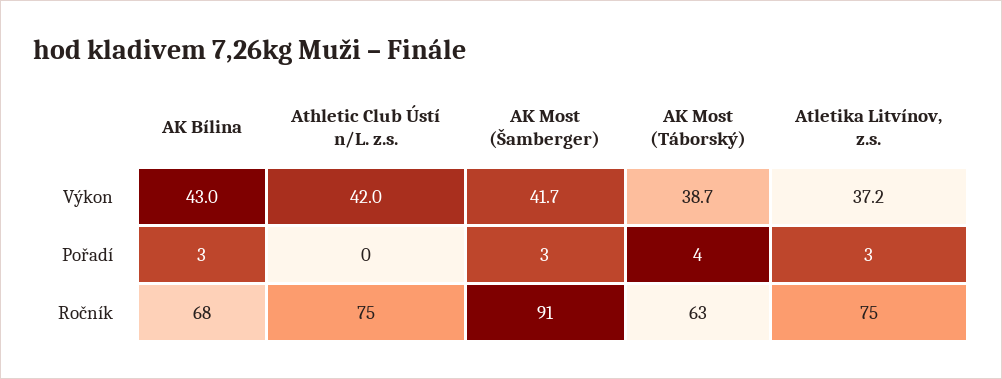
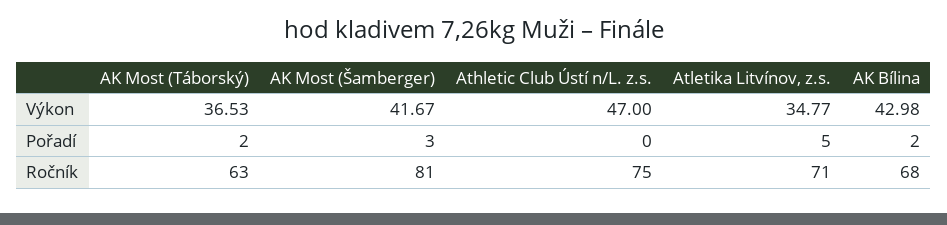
  {
    "AK Bílina": {
      "Výkon": 42.98,
-     "Pořadí": 3,
+     "Pořadí": 2,
      "Ročník": 68
    },
    "Athletic Club Ústí n/L. z.s.": {
-     "Výkon": 42,
+     "Výkon": 47,
      "Pořadí": 0,
      "Ročník": 75
    },
    "AK Most (Šamberger)": {
      "Výkon": 41.67,
      "Pořadí": 3,
-     "Ročník": 91
+     "Ročník": 81
    },
    "AK Most (Táborský)": {
-     "Výkon": 38.7,
+     "Výkon": 36.53,
-     "Pořadí": 4,
+     "Pořadí": 2,
      "Ročník": 63
    },
    "Atletika Litvínov, z.s.": {
-     "Výkon": 37.2,
+     "Výkon": 34.77,
-     "Pořadí": 3,
+     "Pořadí": 5,
-     "Ročník": 75
+     "Ročník": 71
    }
  }

